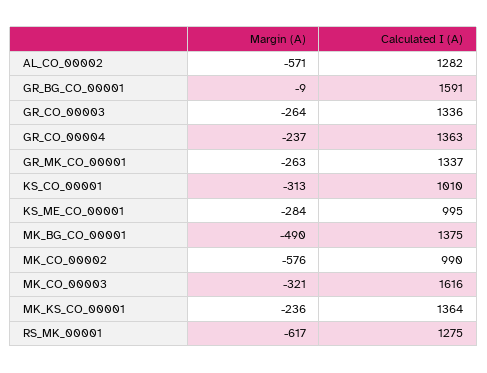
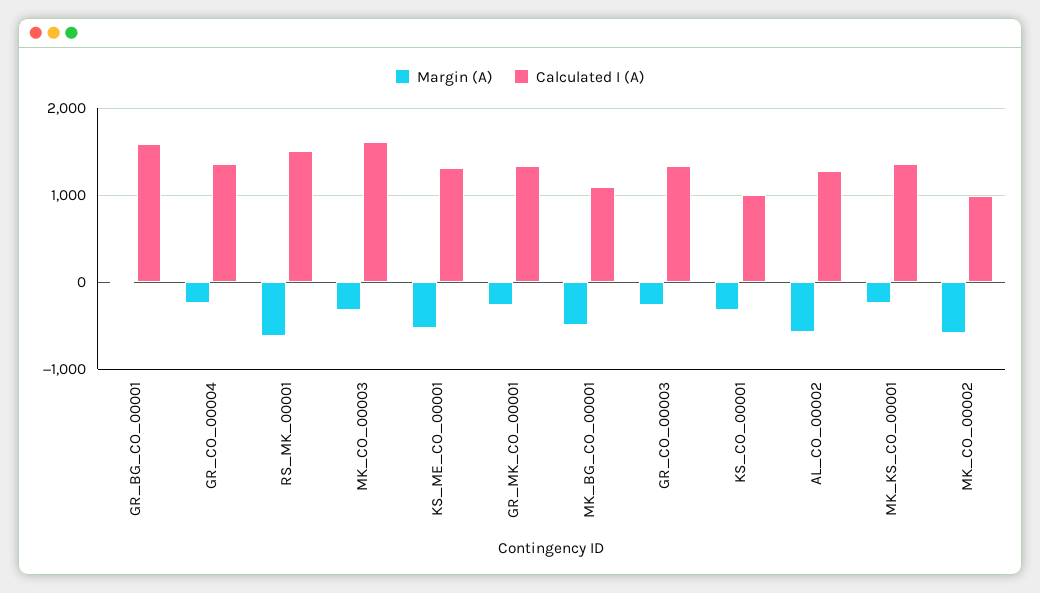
  {
    "Margin (A)": {
      "AL_CO_00002": -571,
      "GR_BG_CO_00001": -9,
      "GR_CO_00003": -264,
      "GR_CO_00004": -237,
      "GR_MK_CO_00001": -263,
      "KS_CO_00001": -313,
-     "KS_ME_CO_00001": -284,
+     "KS_ME_CO_00001": -500,
      "MK_BG_CO_00001": -490,
      "MK_CO_00002": -576,
      "MK_CO_00003": -321,
      "MK_KS_CO_00001": -236,
      "RS_MK_00001": -617
    },
    "Calculated I (A)": {
      "AL_CO_00002": 1282,
      "GR_BG_CO_00001": 1591,
      "GR_CO_00003": 1336,
      "GR_CO_00004": 1363,
      "GR_MK_CO_00001": 1337,
      "KS_CO_00001": 1010,
-     "KS_ME_CO_00001": 995,
+     "KS_ME_CO_00001": 1300,
-     "MK_BG_CO_00001": 1375,
+     "MK_BG_CO_00001": 1100,
      "MK_CO_00002": 990,
      "MK_CO_00003": 1616,
      "MK_KS_CO_00001": 1364,
-     "RS_MK_00001": 1275
+     "RS_MK_00001": 1500
    }
  }

